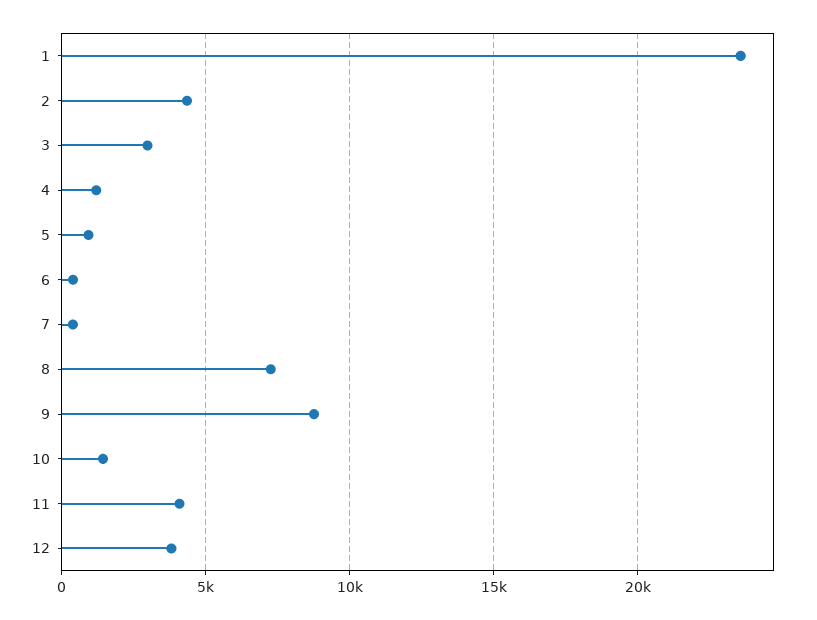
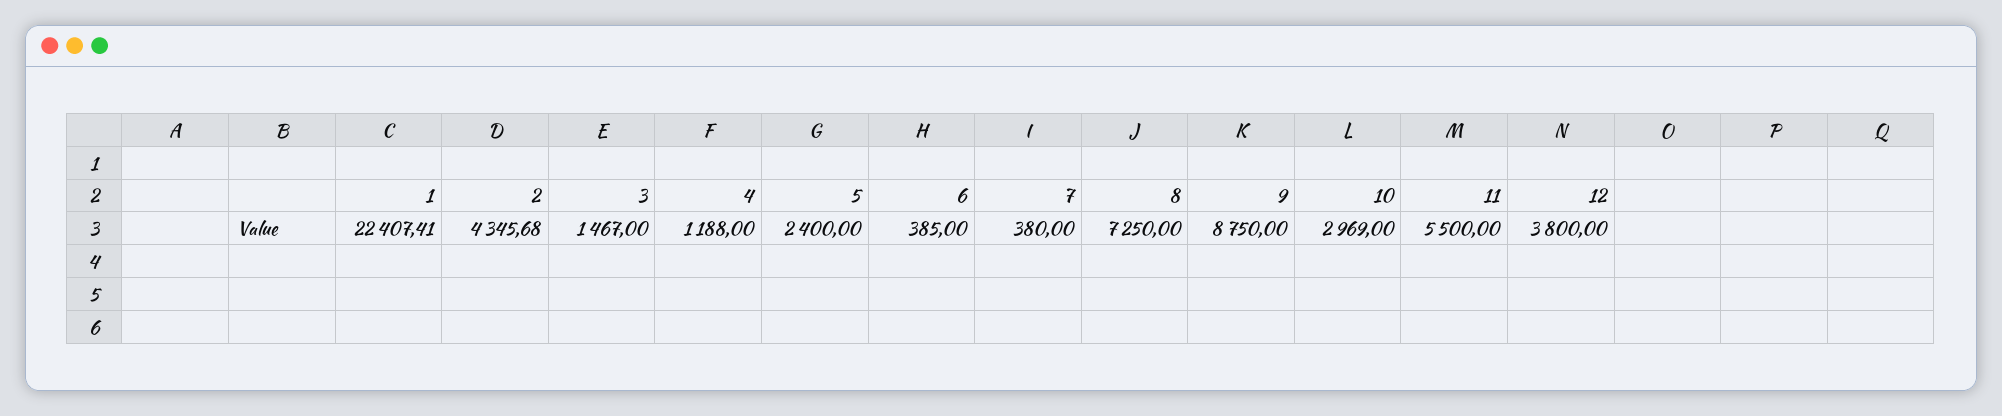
  {
-   "1": 23500,
+   "1": 22407.41,
    "2": 4345.68,
-   "3": 3000,
+   "3": 1467,
    "4": 1188,
-   "5": 1000,
+   "5": 2400,
    "6": 385,
    "7": 380,
    "8": 7250,
    "9": 8750,
-   "10": 1500,
+   "10": 2969,
-   "11": 4000,
+   "11": 5500,
    "12": 3800
  }

